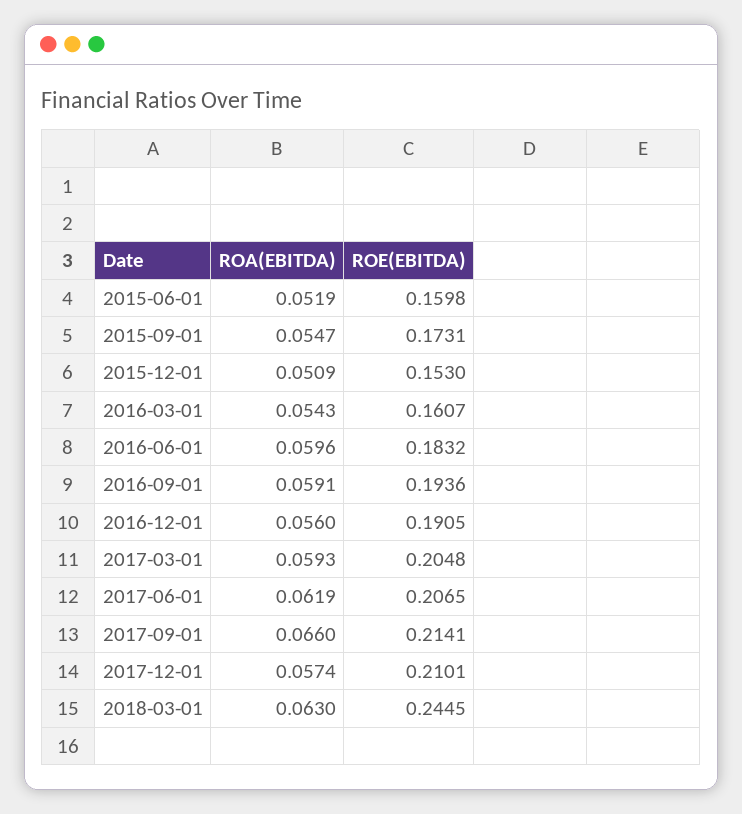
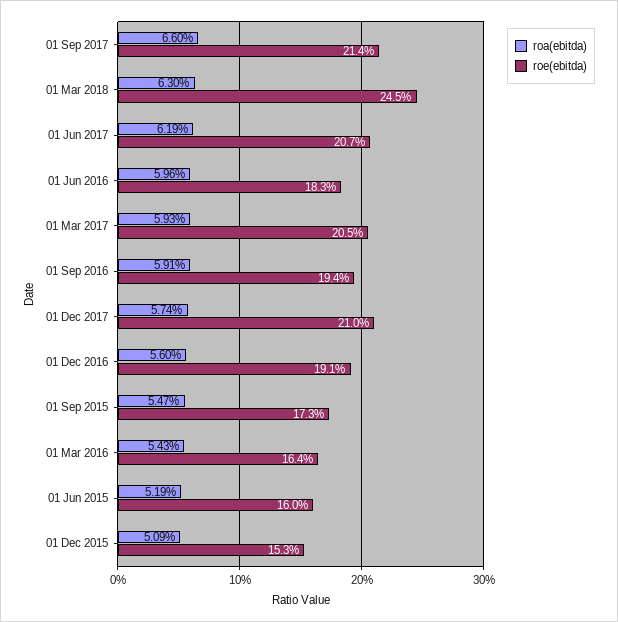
  {
    "ROA(EBITDA)": {
      "2015-06-01": 0.0519,
      "2015-09-01": 0.0547,
      "2015-12-01": 0.0509,
      "2016-03-01": 0.0543,
      "2016-06-01": 0.0596,
      "2016-09-01": 0.0591,
      "2016-12-01": 0.056,
      "2017-03-01": 0.0593,
      "2017-06-01": 0.0619,
      "2017-09-01": 0.066,
      "2017-12-01": 0.0574,
      "2018-03-01": 0.063
    },
    "ROE(EBITDA)": {
      "2015-06-01": 0.1598,
      "2015-09-01": 0.1731,
      "2015-12-01": 0.153,
-     "2016-03-01": 0.1607,
+     "2016-03-01": 0.164,
      "2016-06-01": 0.1832,
      "2016-09-01": 0.1936,
      "2016-12-01": 0.1905,
      "2017-03-01": 0.2048,
      "2017-06-01": 0.2065,
      "2017-09-01": 0.2141,
      "2017-12-01": 0.2101,
      "2018-03-01": 0.2445
    }
  }

